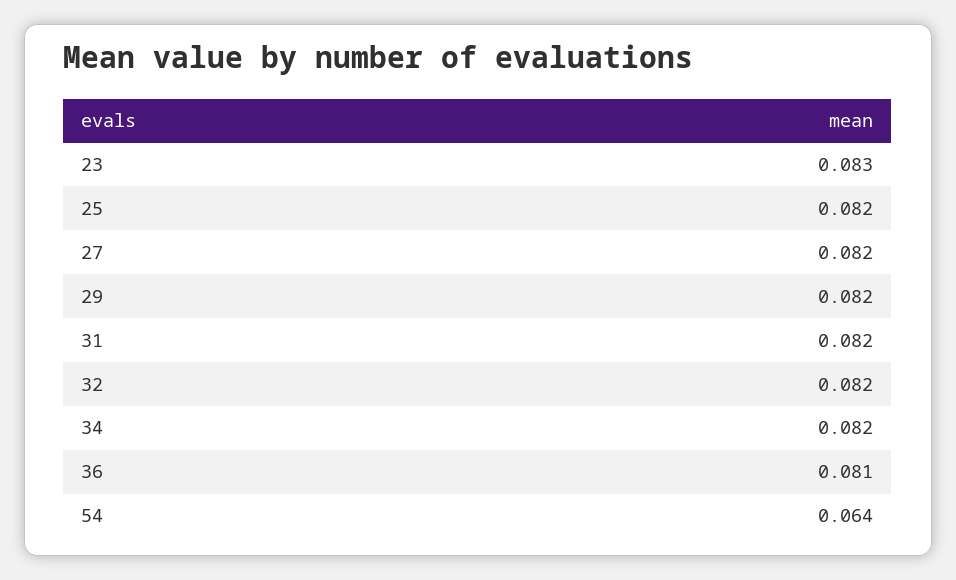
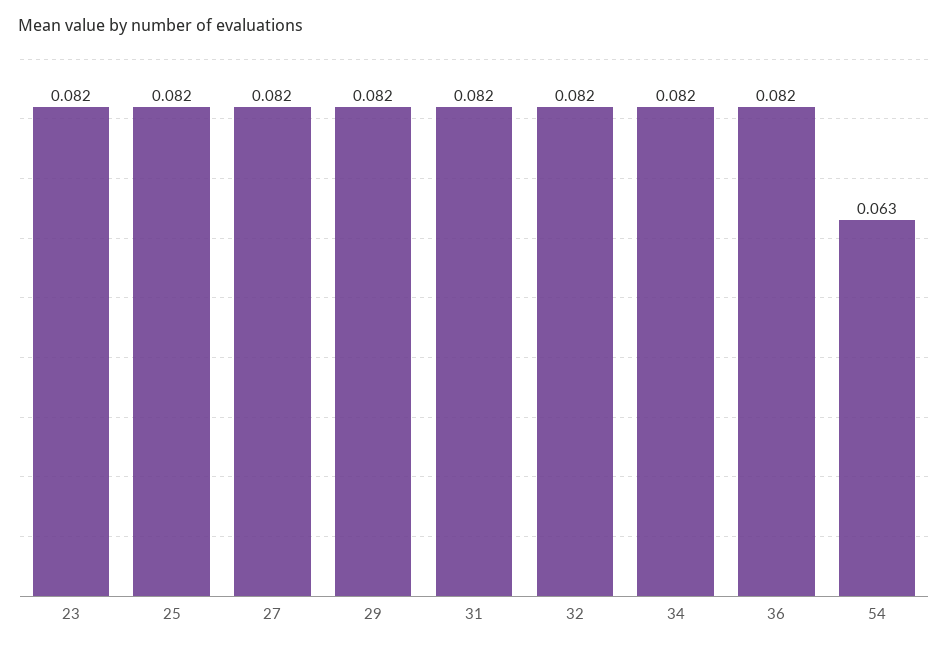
  {
-   "23": 0.083,
+   "23": 0.082,
    "25": 0.082,
    "27": 0.082,
    "29": 0.082,
    "31": 0.082,
    "32": 0.082,
    "34": 0.082,
-   "36": 0.081,
+   "36": 0.082,
-   "54": 0.064
+   "54": 0.063
  }

